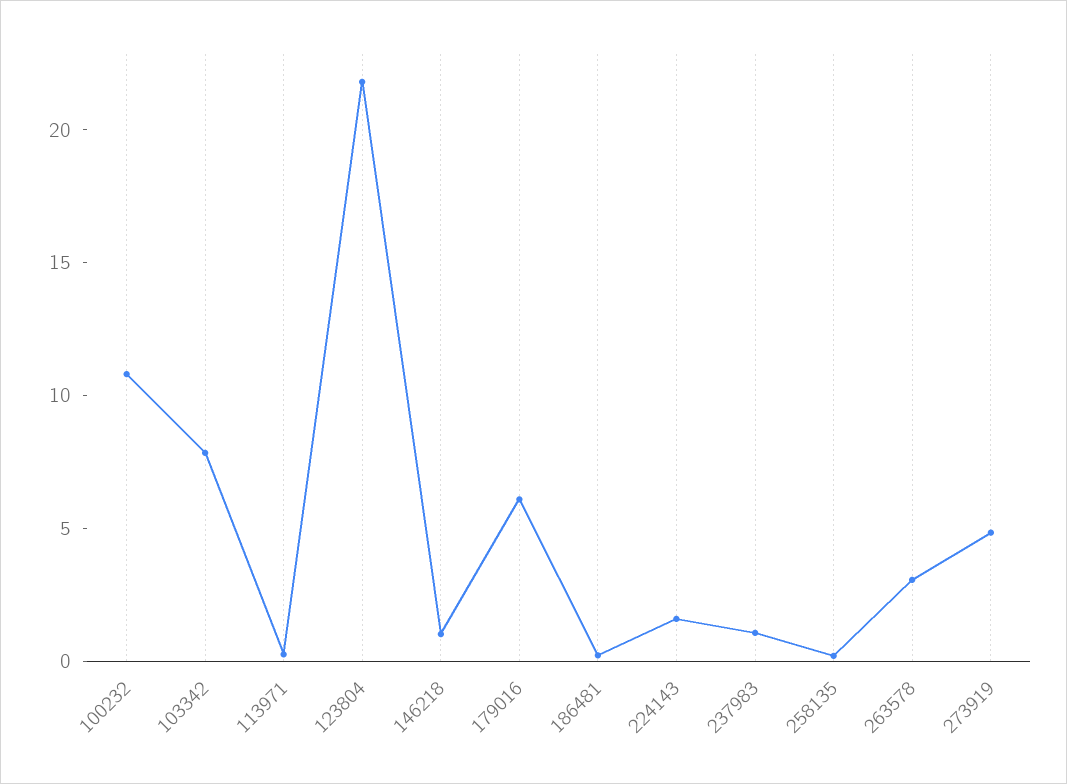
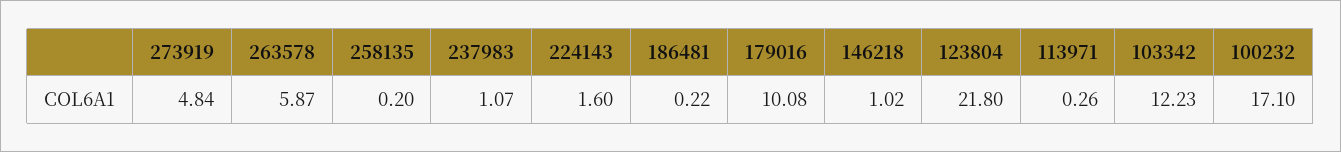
  {
-   "100232": 11,
+   "100232": 17.1,
-   "103342": 8,
+   "103342": 12.23,
    "113971": 0.26,
    "123804": 21.8,
    "146218": 1.02,
-   "179016": 6,
+   "179016": 10.08,
    "186481": 0.22,
    "224143": 1.6,
    "237983": 1.07,
    "258135": 0.2,
-   "263578": 3,
+   "263578": 5.87,
    "273919": 4.84
  }

